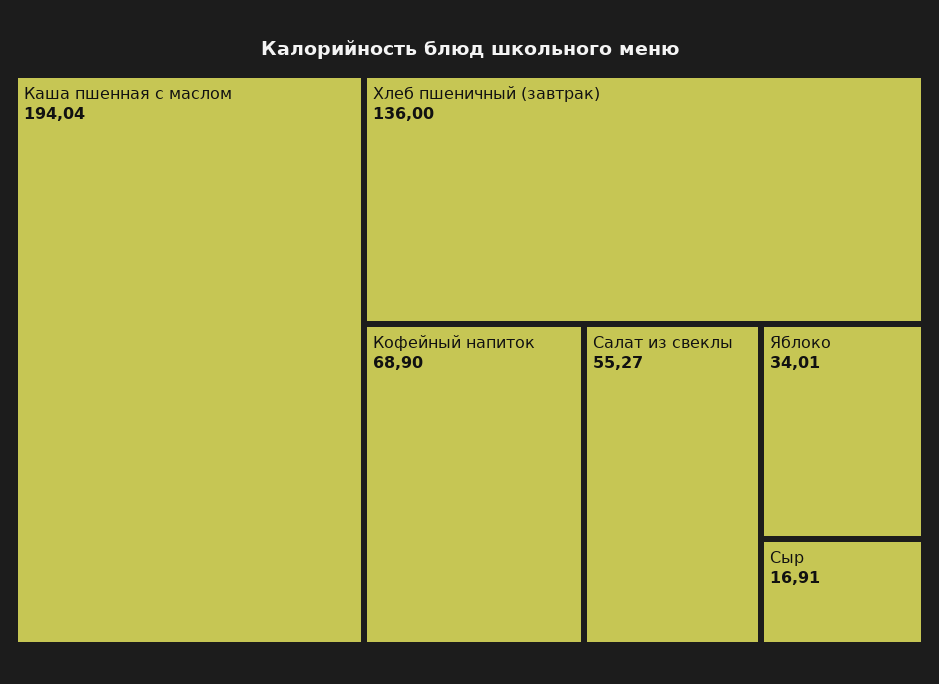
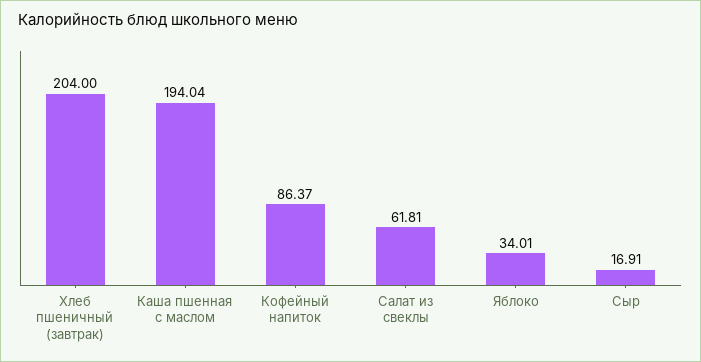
  {
    "Каша пшенная с маслом": 194.04,
-   "Хлеб пшеничный (завтрак)": 136,
+   "Хлеб пшеничный (завтрак)": 204,
-   "Кофейный напиток": 68.9,
+   "Кофейный напиток": 86.37,
-   "Салат из свеклы": 55.27,
+   "Салат из свеклы": 61.81,
    "Яблоко": 34.01,
    "Сыр": 16.91
  }

